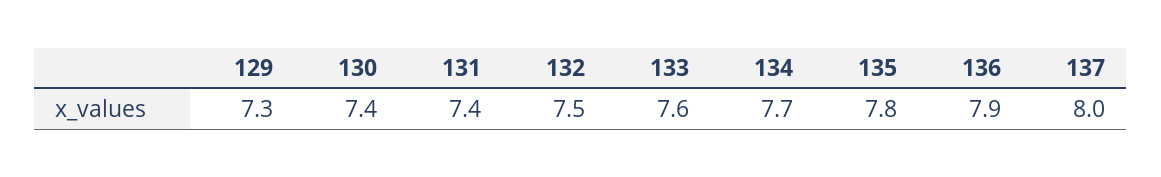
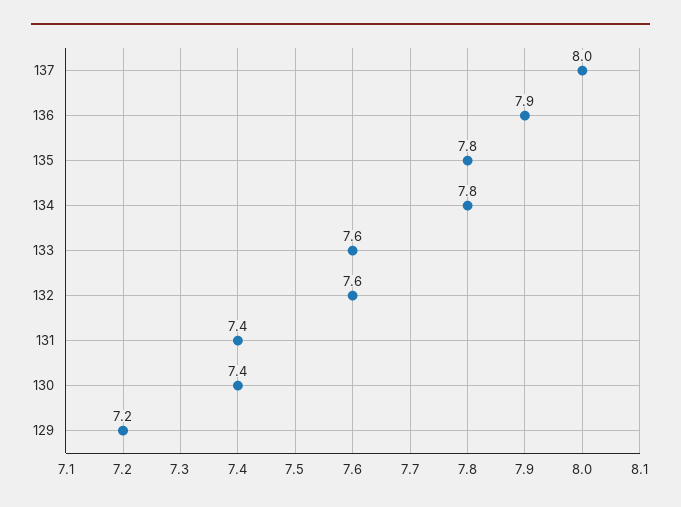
  {
-   "129": 7.3,
+   "129": 7.2,
    "130": 7.4,
    "131": 7.4,
-   "132": 7.5,
+   "132": 7.6,
    "133": 7.6,
-   "134": 7.7,
+   "134": 7.8,
    "135": 7.8,
    "136": 7.9,
    "137": 8
  }

